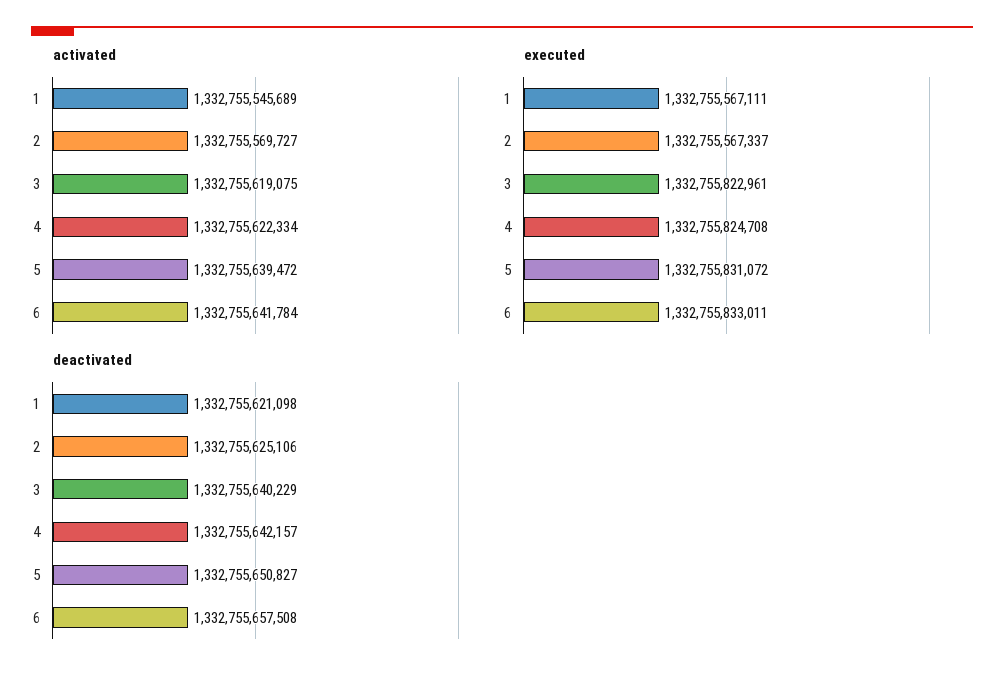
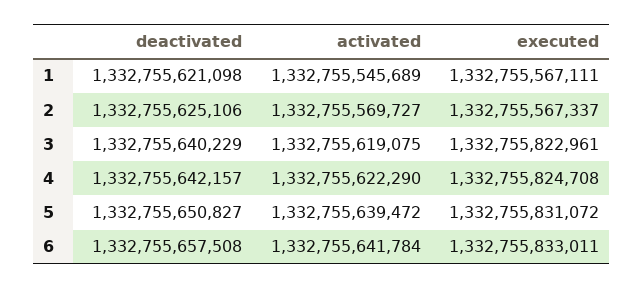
  {
    "activated": {
      "1": 1332755545689,
      "2": 1332755569727,
      "3": 1332755619075,
-     "4": 1332755622334,
+     "4": 1332755622290,
      "5": 1332755639472,
      "6": 1332755641784
    },
    "executed": {
      "1": 1332755567111,
      "2": 1332755567337,
      "3": 1332755822961,
      "4": 1332755824708,
      "5": 1332755831072,
      "6": 1332755833011
    },
    "deactivated": {
      "1": 1332755621098,
      "2": 1332755625106,
      "3": 1332755640229,
      "4": 1332755642157,
      "5": 1332755650827,
      "6": 1332755657508
    }
  }

